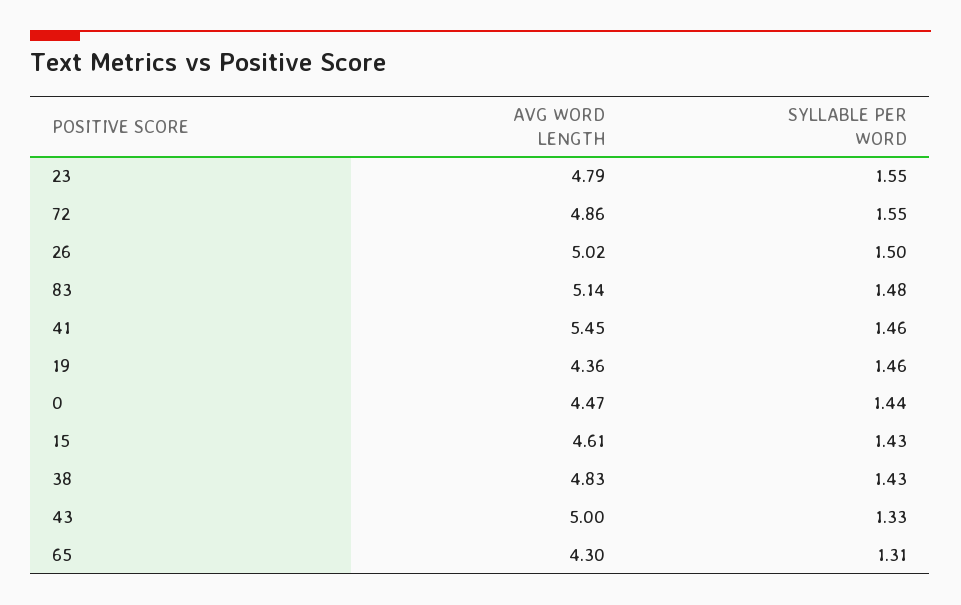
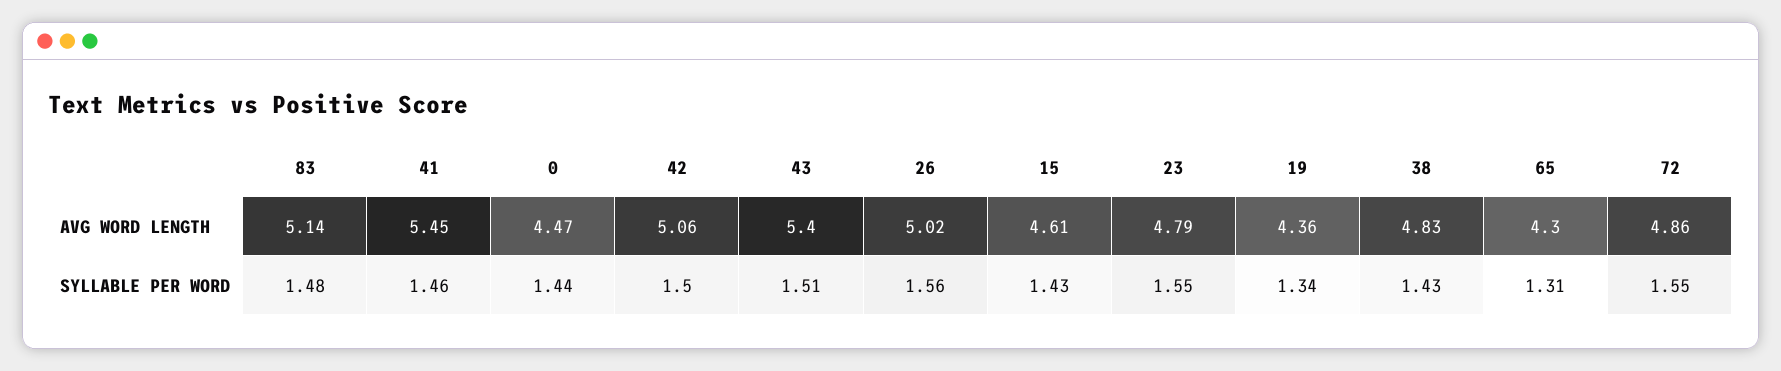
  {
    "AVG WORD LENGTH": {
      "23": 4.79,
      "72": 4.86,
      "26": 5.02,
      "83": 5.14,
      "41": 5.45,
      "19": 4.36,
      "0": 4.47,
      "15": 4.61,
      "38": 4.83,
-     "43": 5,
+     "43": 5.4,
-     "65": 4.3
+     "65": 4.3,
+     "42": 5.06
    },
    "SYLLABLE PER WORD": {
      "23": 1.55,
      "72": 1.55,
-     "26": 1.5,
+     "26": 1.56,
      "83": 1.48,
      "41": 1.46,
-     "19": 1.46,
+     "19": 1.34,
      "0": 1.44,
      "15": 1.43,
      "38": 1.43,
-     "43": 1.33,
+     "43": 1.51,
-     "65": 1.31
+     "65": 1.31,
+     "42": 1.5
    }
  }

